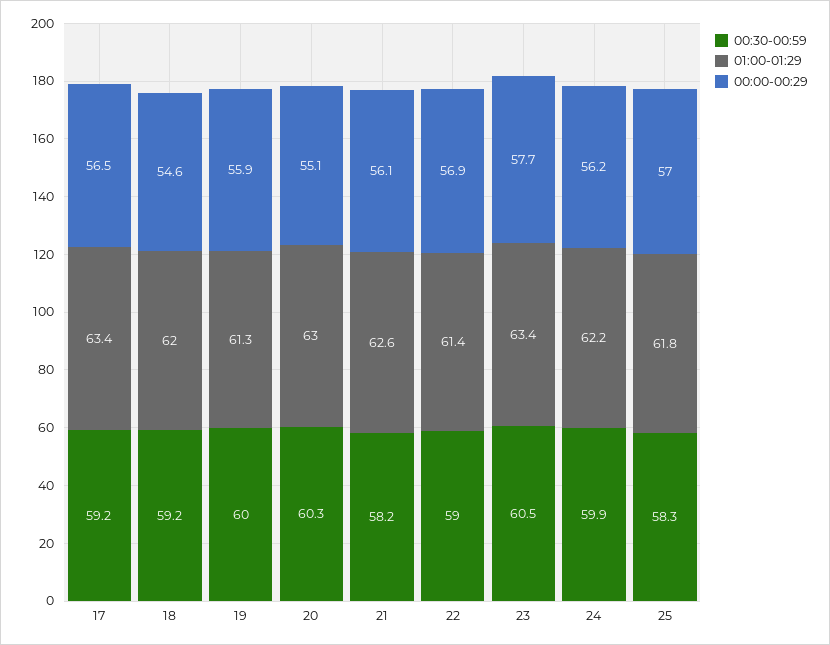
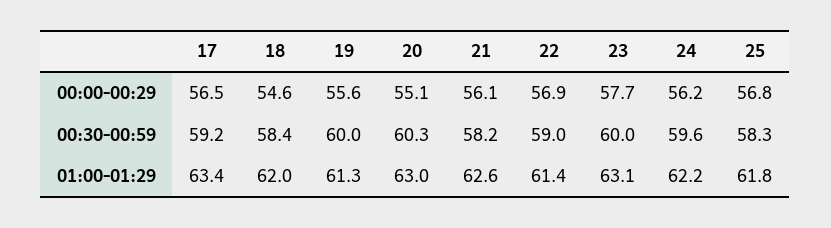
  {
    "00:30-00:59": {
      "17": 59.2,
-     "18": 59.2,
+     "18": 58.4,
      "19": 60,
      "20": 60.3,
      "21": 58.2,
      "22": 59,
-     "23": 60.5,
+     "23": 60,
-     "24": 59.9,
+     "24": 59.6,
      "25": 58.3
    },
    "01:00-01:29": {
      "17": 63.4,
      "18": 62,
      "19": 61.3,
      "20": 63,
      "21": 62.6,
      "22": 61.4,
-     "23": 63.4,
+     "23": 63.1,
      "24": 62.2,
      "25": 61.8
    },
    "00:00-00:29": {
      "17": 56.5,
      "18": 54.6,
-     "19": 55.9,
+     "19": 55.6,
      "20": 55.1,
      "21": 56.1,
      "22": 56.9,
      "23": 57.7,
      "24": 56.2,
-     "25": 57
+     "25": 56.8
    }
  }

